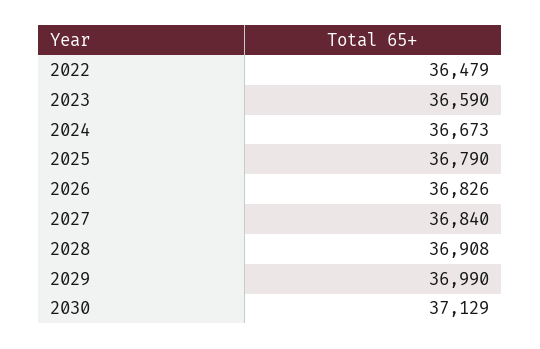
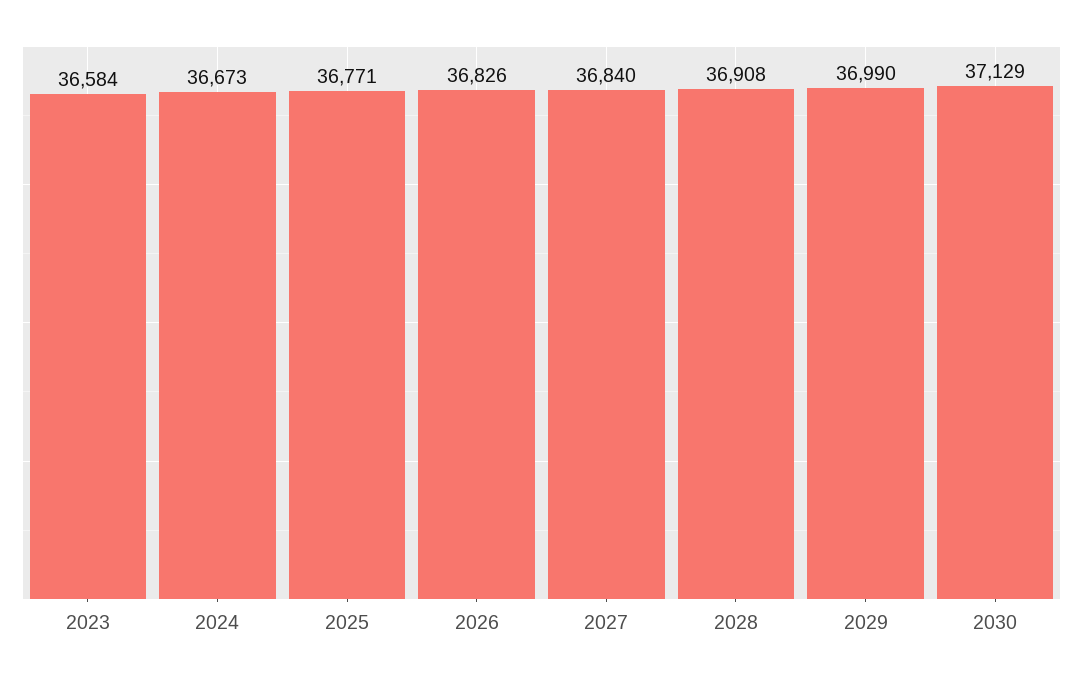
  {
-   "2022": 36479,
-   "2023": 36590,
+   "2023": 36584,
    "2024": 36673,
-   "2025": 36790,
+   "2025": 36771,
    "2026": 36826,
    "2027": 36840,
    "2028": 36908,
    "2029": 36990,
    "2030": 37129
  }

